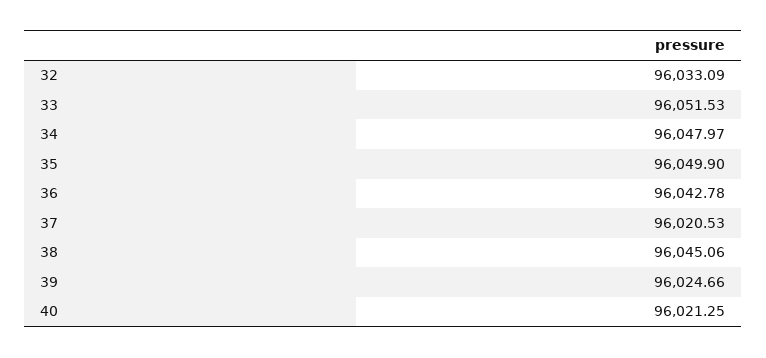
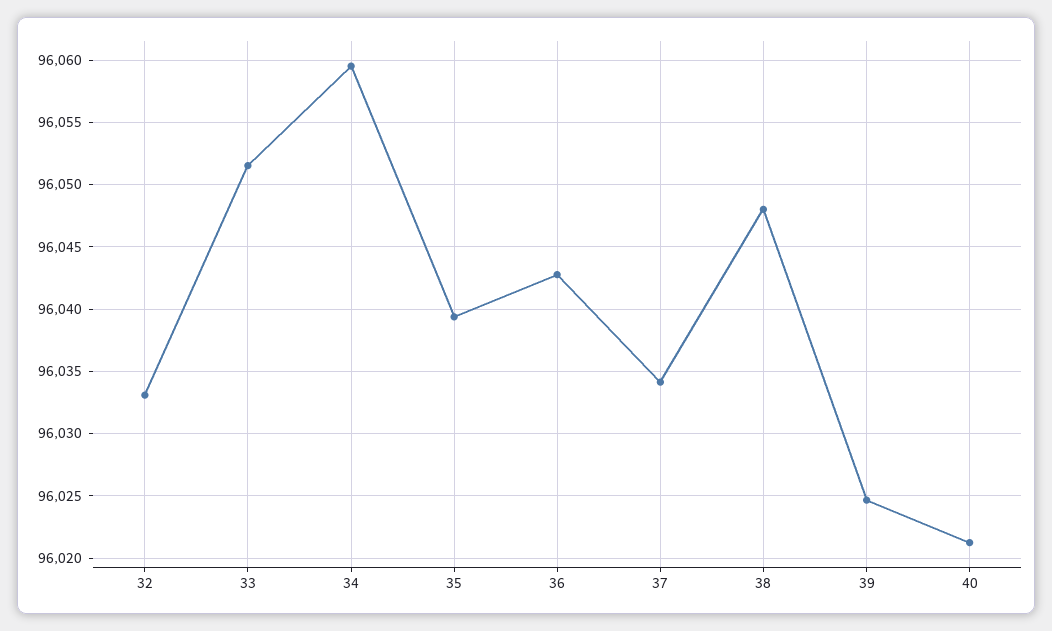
  {
    "32": 96033.09,
    "33": 96051.53,
-   "34": 96047.97,
+   "34": 96059.5,
-   "35": 96049.9,
+   "35": 96039.5,
    "36": 96042.78,
-   "37": 96020.53,
+   "37": 96034,
-   "38": 96045.06,
+   "38": 96048,
    "39": 96024.66,
    "40": 96021.25
  }

